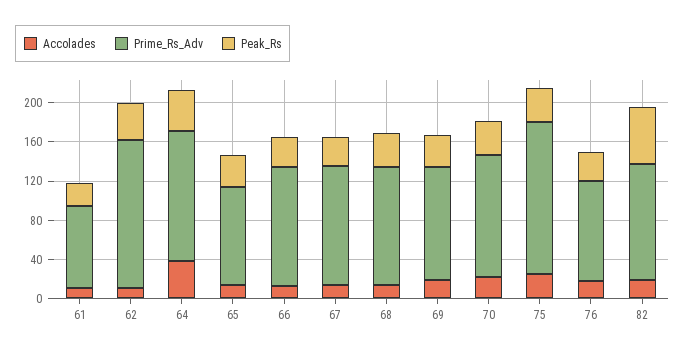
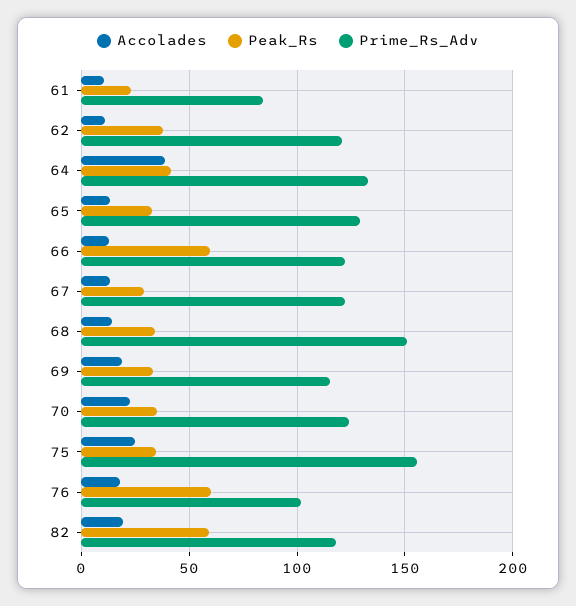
  {
    "Accolades": {
      "61": 10,
      "62": 10,
      "64": 40,
      "65": 15,
      "66": 15,
      "67": 15,
      "68": 15,
      "69": 20,
      "70": 20,
      "75": 25,
      "76": 20,
      "82": 20
    },
    "Prime_Rs_Adv": {
      "61": 85,
-     "62": 150,
+     "62": 120,
      "64": 135,
-     "65": 100,
+     "65": 130,
      "66": 120,
      "67": 120,
-     "68": 120,
+     "68": 150,
      "69": 115,
      "70": 125,
      "75": 155,
      "76": 100,
      "82": 120
    },
    "Peak_Rs": {
      "61": 25,
      "62": 40,
      "64": 40,
      "65": 35,
-     "66": 30,
+     "66": 60,
      "67": 30,
      "68": 35,
      "69": 35,
      "70": 35,
      "75": 35,
-     "76": 30,
+     "76": 60,
      "82": 60
    }
  }

